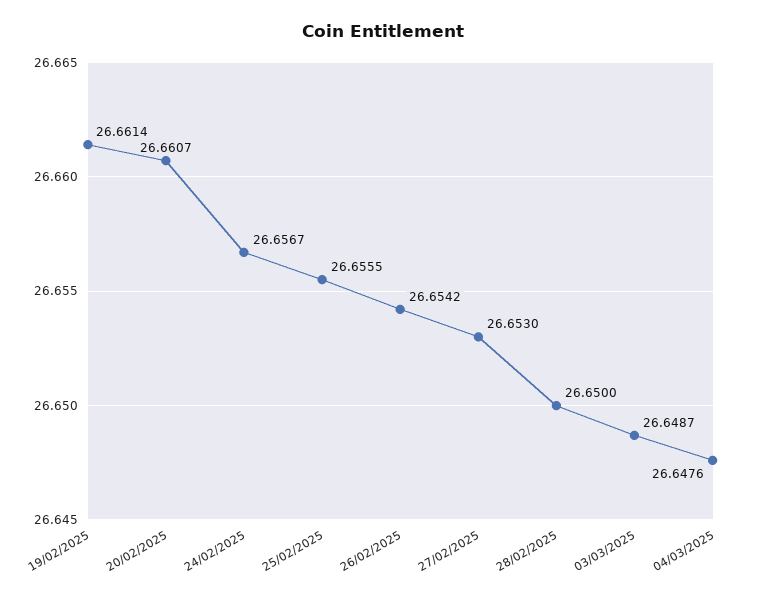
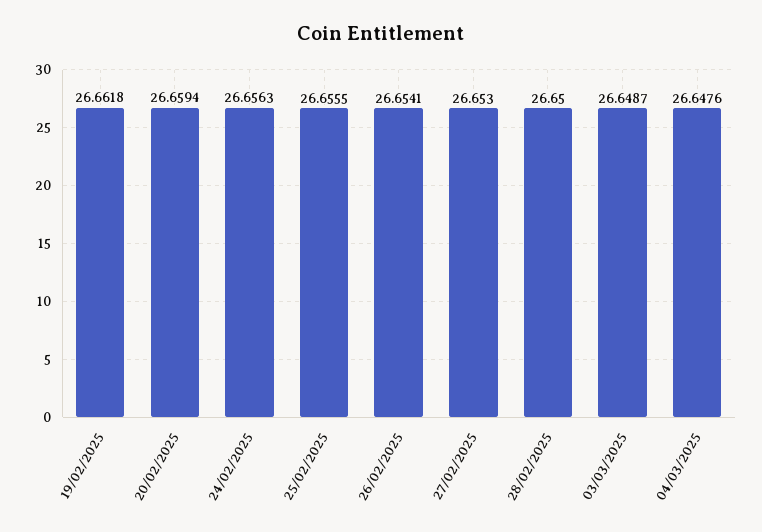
  {
-   "19/02/2025": 26.6614,
+   "19/02/2025": 26.6618,
-   "20/02/2025": 26.6607,
+   "20/02/2025": 26.6594,
-   "24/02/2025": 26.6567,
+   "24/02/2025": 26.6563,
    "25/02/2025": 26.6555,
-   "26/02/2025": 26.6542,
+   "26/02/2025": 26.6541,
    "27/02/2025": 26.653,
    "28/02/2025": 26.65,
    "03/03/2025": 26.6487,
    "04/03/2025": 26.6476
  }

